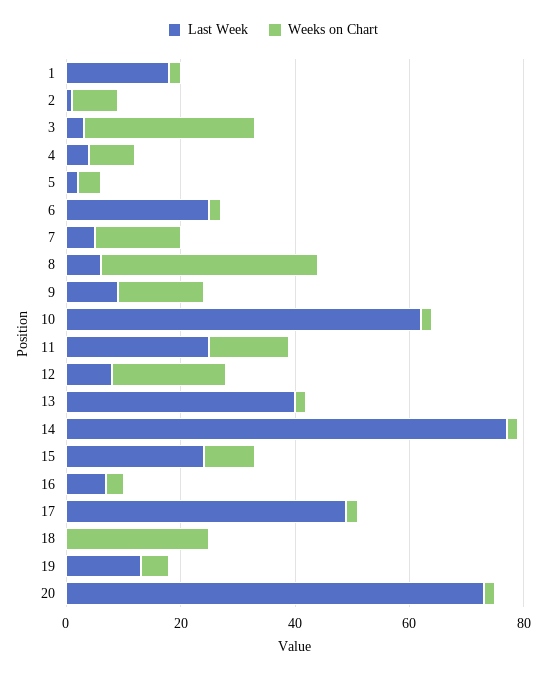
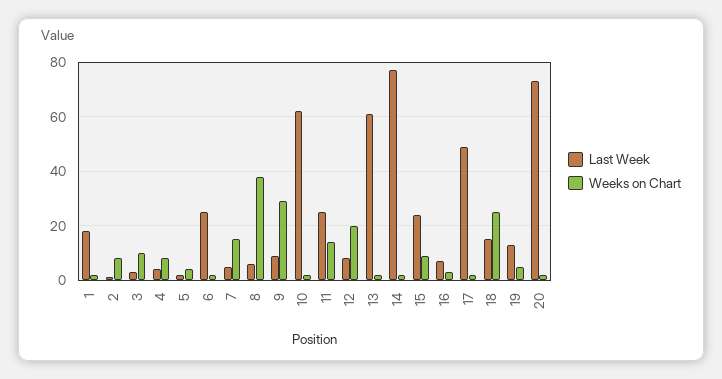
  {
    "Last Week": {
      "1": 20,
      "2": 0,
      "3": 5,
      "4": 5,
      "5": 0,
      "6": 25,
      "7": 5,
      "8": 5,
      "9": 10,
      "10": 60,
      "11": 25,
      "12": 10,
-     "13": 40,
+     "13": 60,
      "14": 75,
      "15": 25,
      "16": 5,
      "17": 50,
-     "18": 0,
+     "18": 15,
      "19": 15,
      "20": 75
    },
    "Weeks on Chart": {
      "1": 0,
      "2": 10,
-     "3": 30,
+     "3": 10,
      "4": 10,
      "5": 5,
      "6": 0,
      "7": 15,
      "8": 40,
-     "9": 15,
+     "9": 30,
      "10": 0,
      "11": 15,
      "12": 20,
      "13": 0,
      "14": 0,
      "15": 10,
      "16": 5,
      "17": 0,
      "18": 25,
      "19": 5,
      "20": 0
    }
  }

